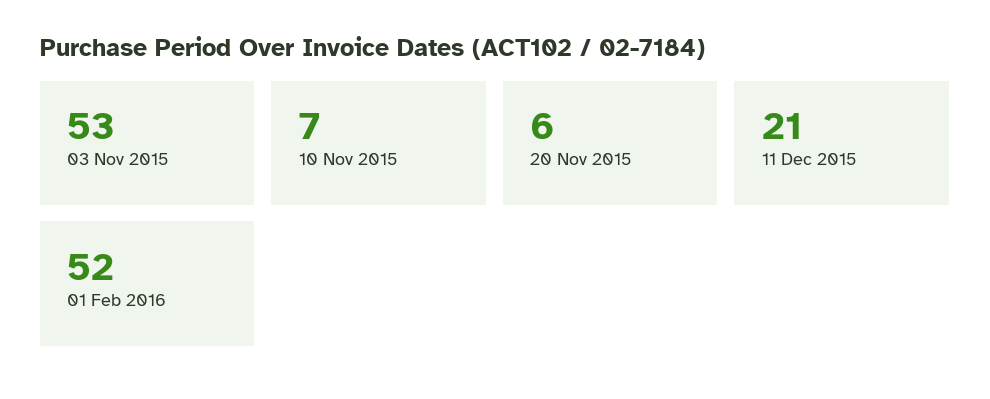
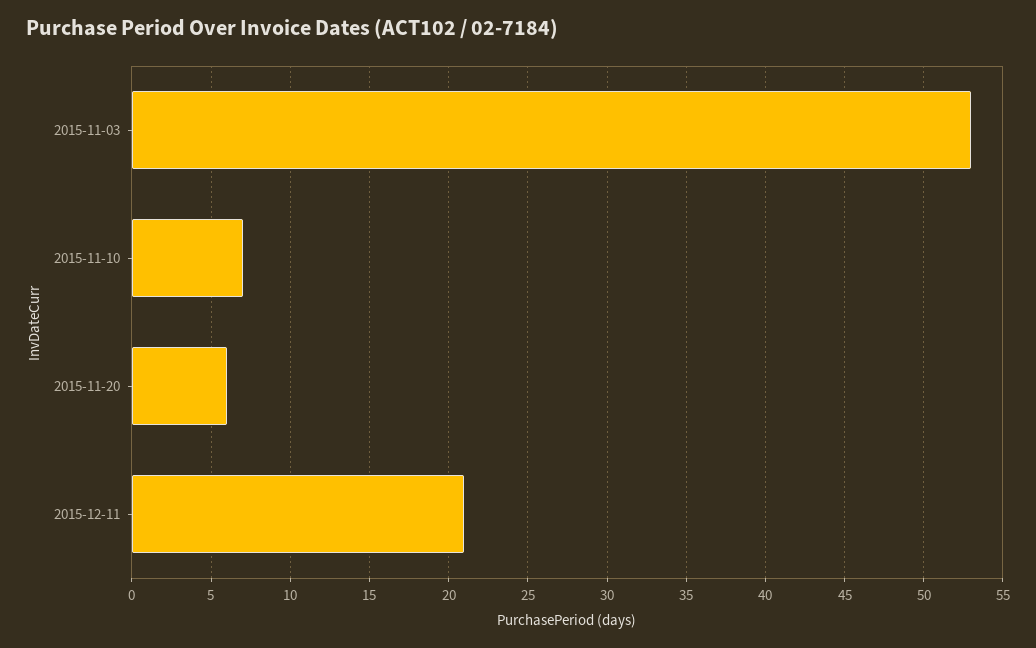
  {
    "03 Nov 2015": 53,
    "10 Nov 2015": 7,
    "20 Nov 2015": 6,
-   "11 Dec 2015": 21,
+   "11 Dec 2015": 21
-   "01 Feb 2016": 52
  }

